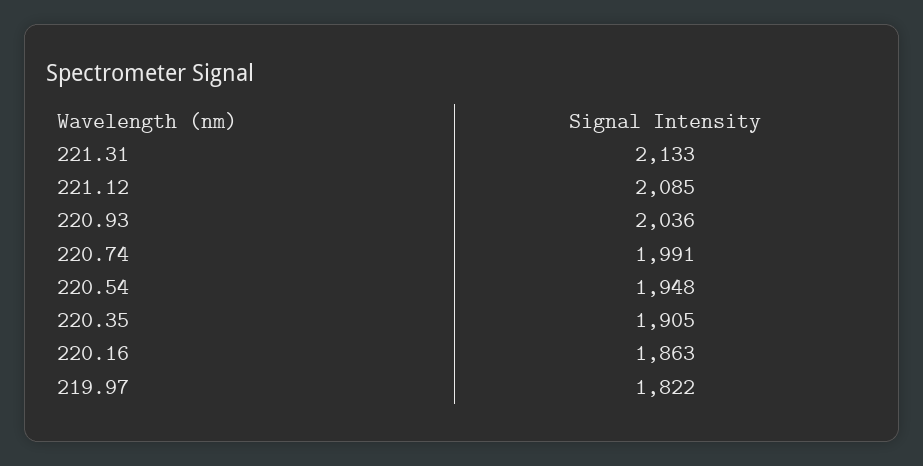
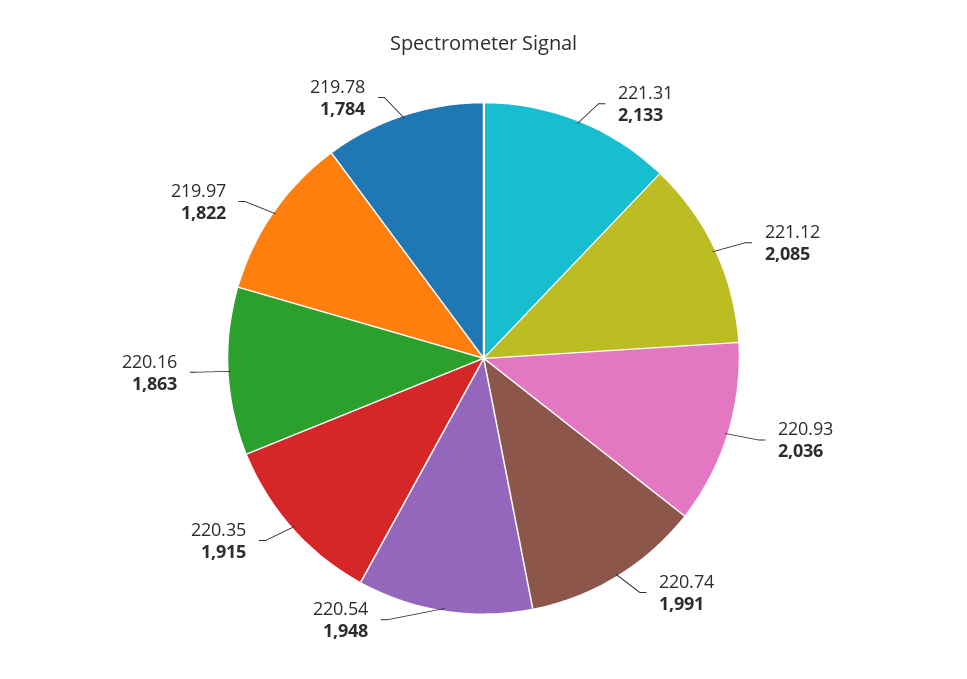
  {
    "221.31": 2133,
    "221.12": 2085,
    "220.93": 2036,
    "220.74": 1991,
    "220.54": 1948,
-   "220.35": 1905,
+   "220.35": 1915,
    "220.16": 1863,
-   "219.97": 1822
+   "219.97": 1822,
+   "219.78": 1784
  }

